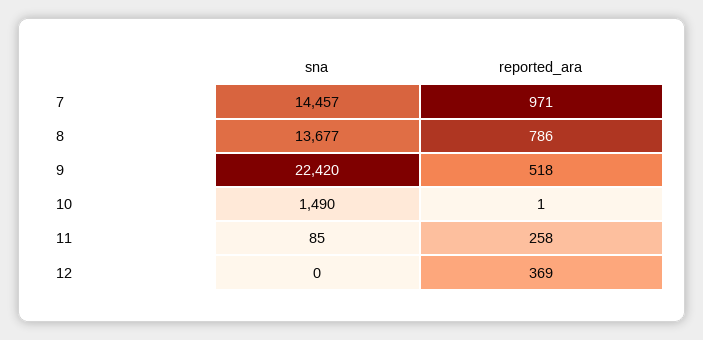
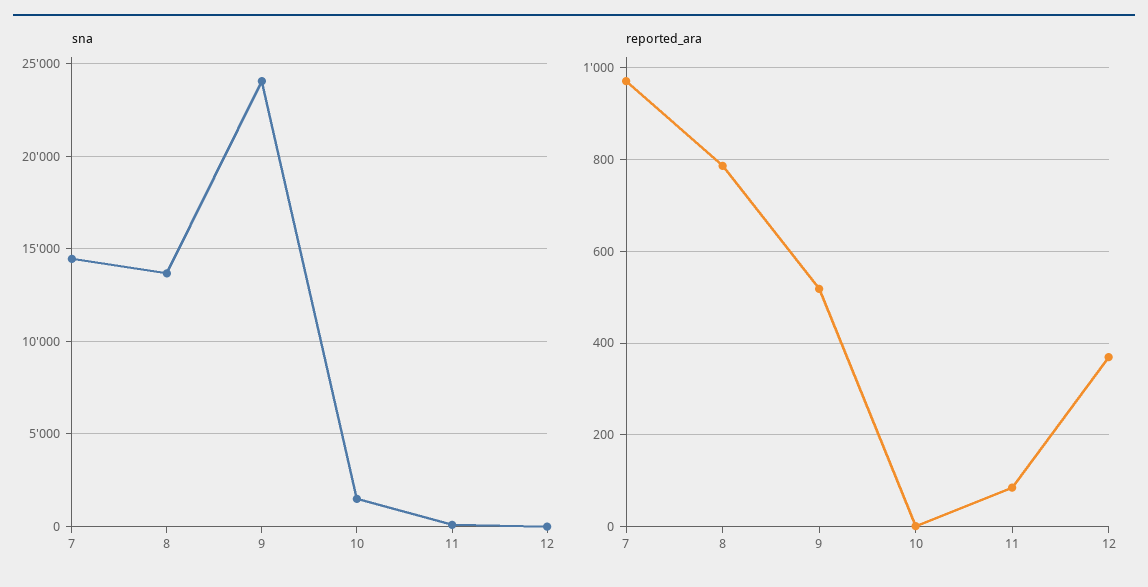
  {
    "sna": {
      "7": 14457,
      "8": 13677,
-     "9": 22420,
+     "9": 24000,
      "10": 1490,
      "11": 85,
      "12": 0
    },
    "reported_ara": {
      "7": 971,
      "8": 786,
      "9": 518,
      "10": 1,
-     "11": 258,
+     "11": 80,
      "12": 369
    }
  }

